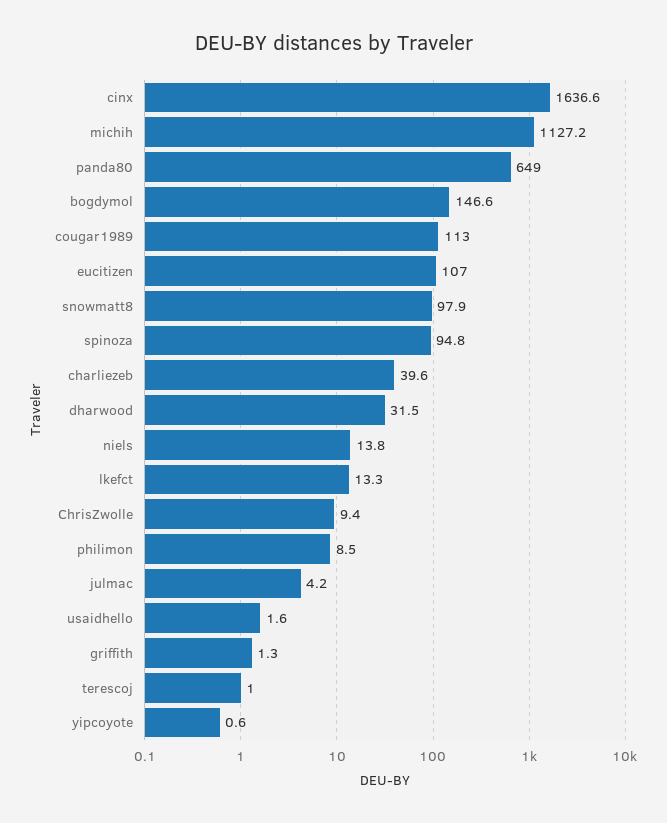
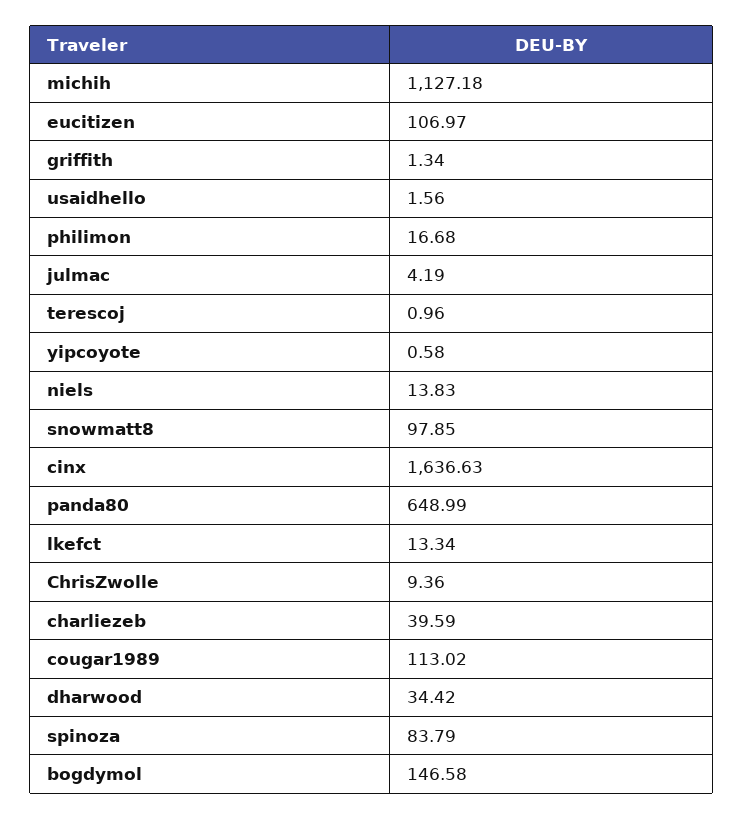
  {
    "cinx": 1636.63,
    "michih": 1127.18,
    "panda80": 648.99,
    "bogdymol": 146.58,
    "cougar1989": 113.02,
    "eucitizen": 106.97,
    "snowmatt8": 97.85,
-   "spinoza": 94.8,
+   "spinoza": 83.79,
    "charliezeb": 39.59,
-   "dharwood": 31.5,
+   "dharwood": 34.42,
    "niels": 13.83,
    "lkefct": 13.34,
    "ChrisZwolle": 9.36,
-   "philimon": 8.5,
+   "philimon": 16.68,
    "julmac": 4.19,
    "usaidhello": 1.56,
    "griffith": 1.34,
    "terescoj": 0.96,
    "yipcoyote": 0.58
  }

